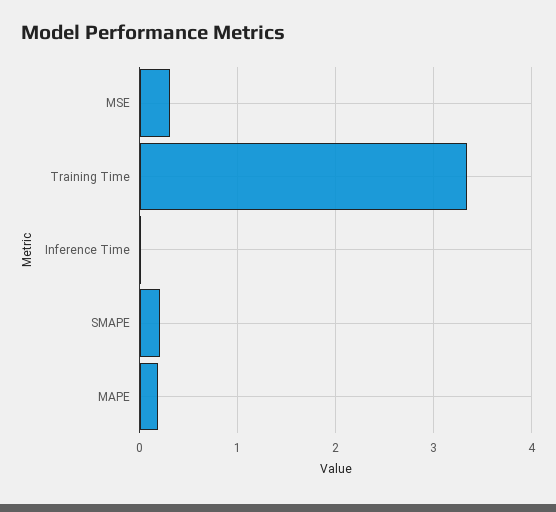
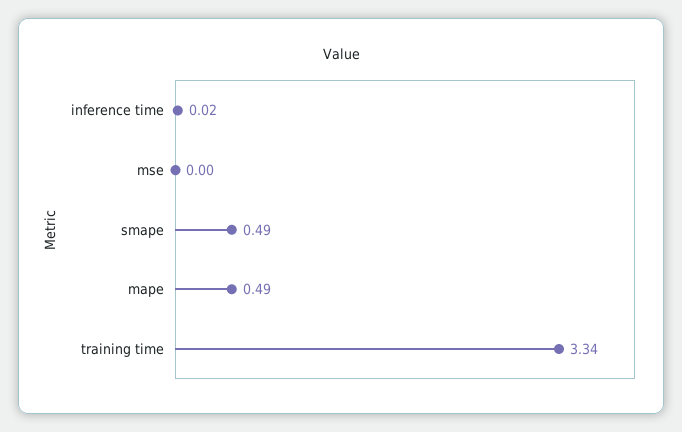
  {
-   "MSE": 0.3,
+   "MSE": 0,
    "Training Time": 3.34,
    "Inference Time": 0.02,
-   "SMAPE": 0.2,
+   "SMAPE": 0.49,
-   "MAPE": 0.2
+   "MAPE": 0.49
  }

